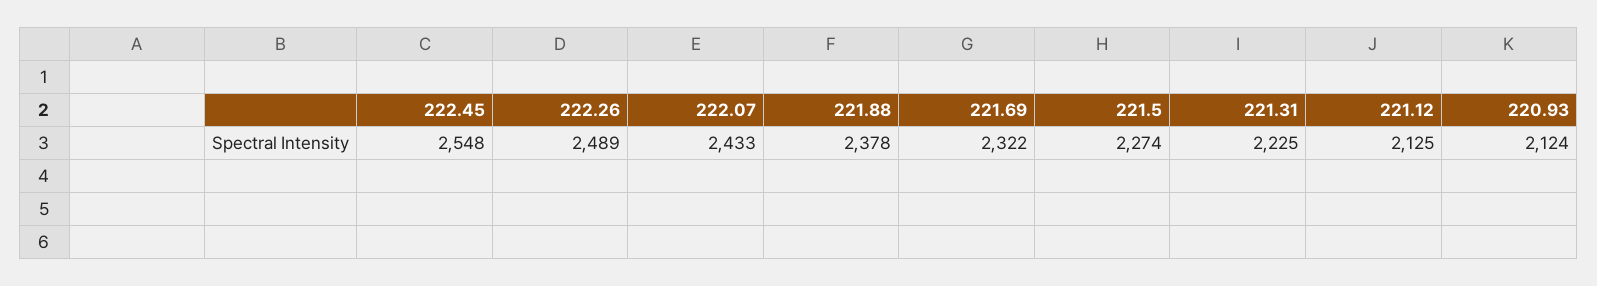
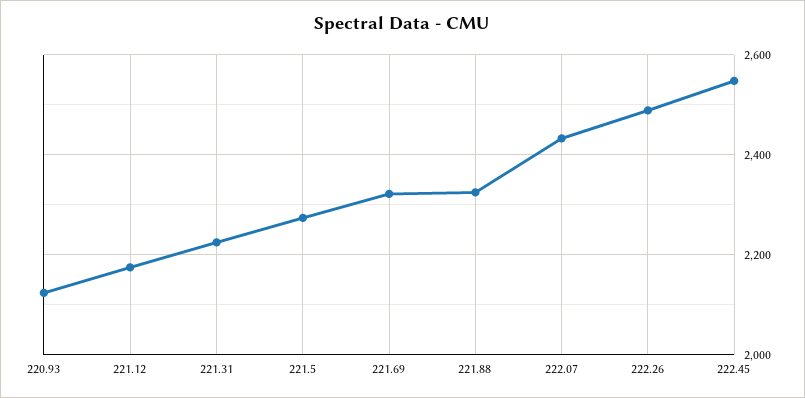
  {
    "222.45": 2548,
    "222.26": 2489,
    "222.07": 2433,
-   "221.88": 2378,
+   "221.88": 2320,
    "221.69": 2322,
    "221.5": 2274,
    "221.31": 2225,
-   "221.12": 2125,
+   "221.12": 2180,
    "220.93": 2124
  }

